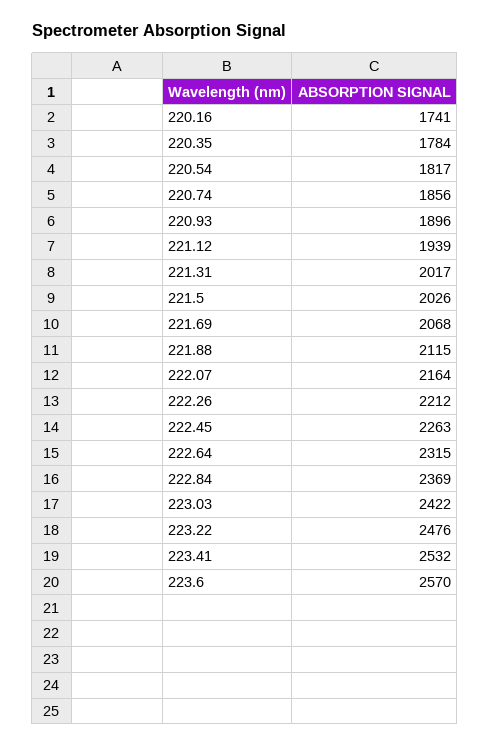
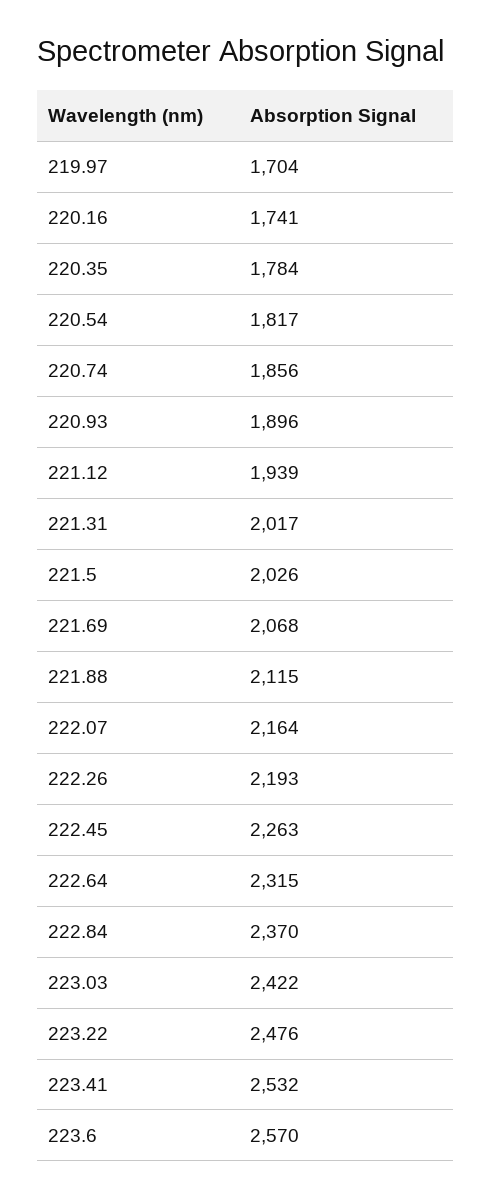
  {
    "220.16": 1741,
    "220.35": 1784,
    "220.54": 1817,
    "220.74": 1856,
    "220.93": 1896,
    "221.12": 1939,
    "221.31": 2017,
    "221.5": 2026,
    "221.69": 2068,
    "221.88": 2115,
    "222.07": 2164,
-   "222.26": 2212,
+   "222.26": 2193,
    "222.45": 2263,
    "222.64": 2315,
-   "222.84": 2369,
+   "222.84": 2370,
    "223.03": 2422,
    "223.22": 2476,
    "223.41": 2532,
-   "223.6": 2570
+   "223.6": 2570,
+   "219.97": 1704
  }

